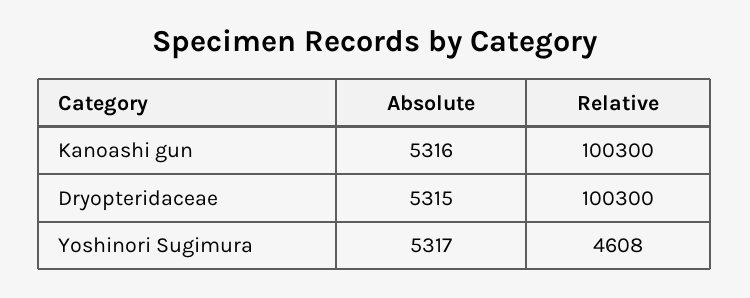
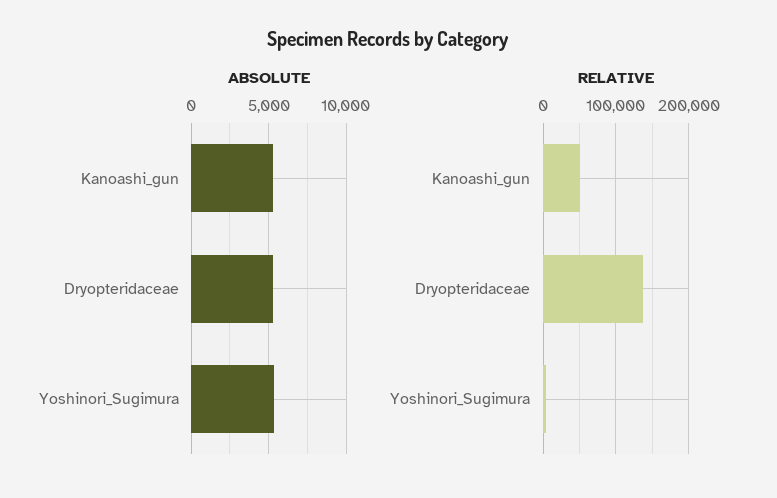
  {
    "Absolute": {
      "Kanoashi gun": 5316,
      "Dryopteridaceae": 5315,
      "Yoshinori Sugimura": 5317
    },
    "Relative": {
-     "Kanoashi gun": 100300,
+     "Kanoashi gun": 50000,
-     "Dryopteridaceae": 100300,
+     "Dryopteridaceae": 140000,
      "Yoshinori Sugimura": 4608
    }
  }

